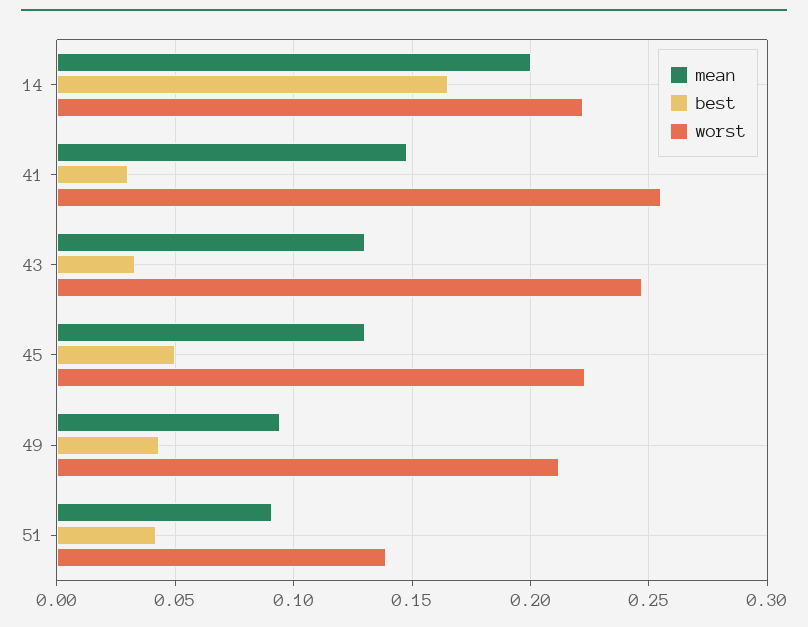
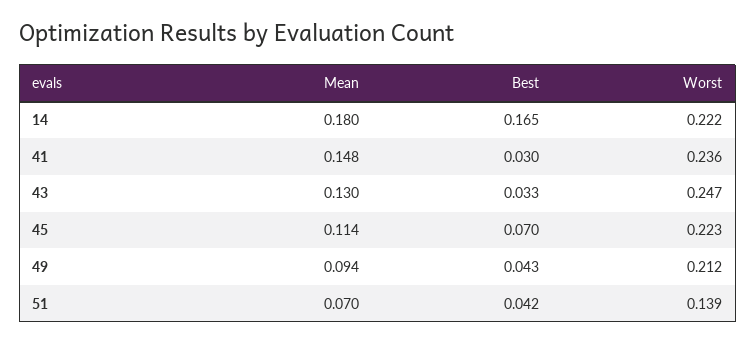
  {
    "mean": {
-     "14": 0.2,
+     "14": 0.18,
      "41": 0.148,
      "43": 0.13,
-     "45": 0.13,
+     "45": 0.114,
      "49": 0.094,
-     "51": 0.09
+     "51": 0.07
    },
    "best": {
      "14": 0.165,
      "41": 0.03,
      "43": 0.033,
-     "45": 0.05,
+     "45": 0.07,
      "49": 0.043,
      "51": 0.042
    },
    "worst": {
      "14": 0.222,
-     "41": 0.255,
+     "41": 0.236,
      "43": 0.247,
      "45": 0.223,
      "49": 0.212,
      "51": 0.139
    }
  }

